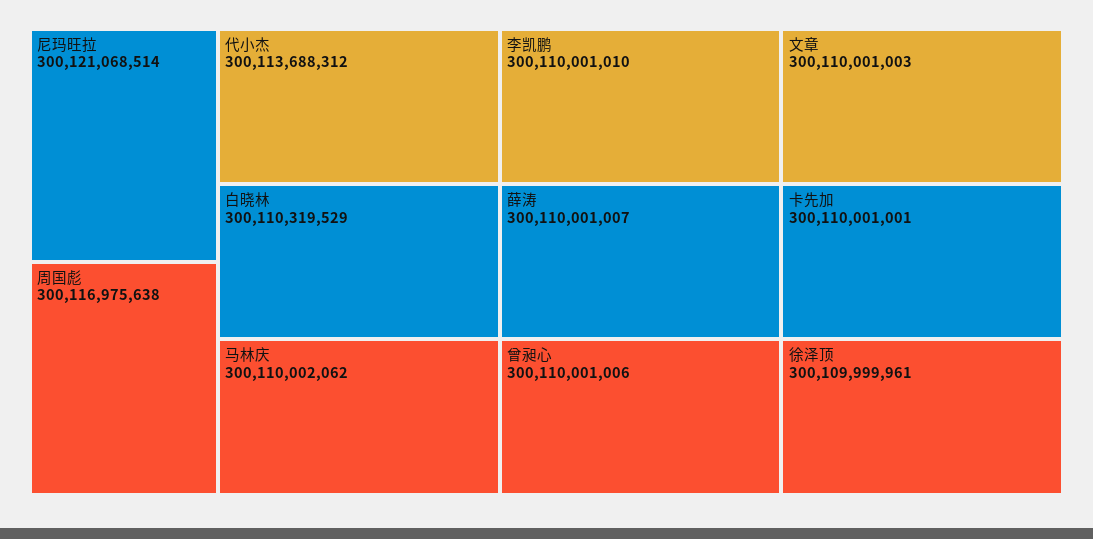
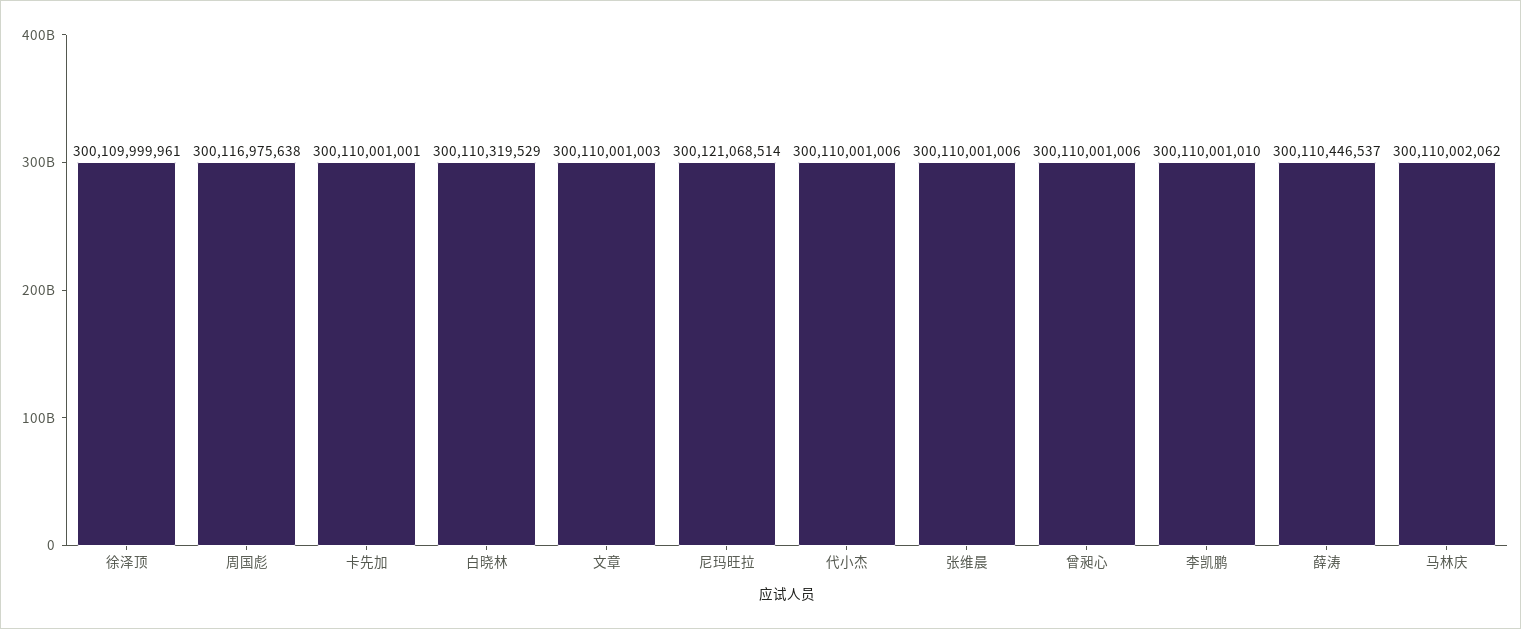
  {
    "尼玛旺拉": 300121068514,
    "周国彪": 300116975638,
-   "代小杰": 300113688312,
+   "代小杰": 300110001006,
    "白晓林": 300110319529,
    "马林庆": 300110002062,
    "李凯鹏": 300110001010,
-   "薛涛": 300110001007,
+   "薛涛": 300110446537,
    "曾昶心": 300110001006,
    "文章": 300110001003,
    "卡先加": 300110001001,
-   "徐泽顶": 300109999961
+   "徐泽顶": 300109999961,
+   "张维晨": 300110001006
  }

